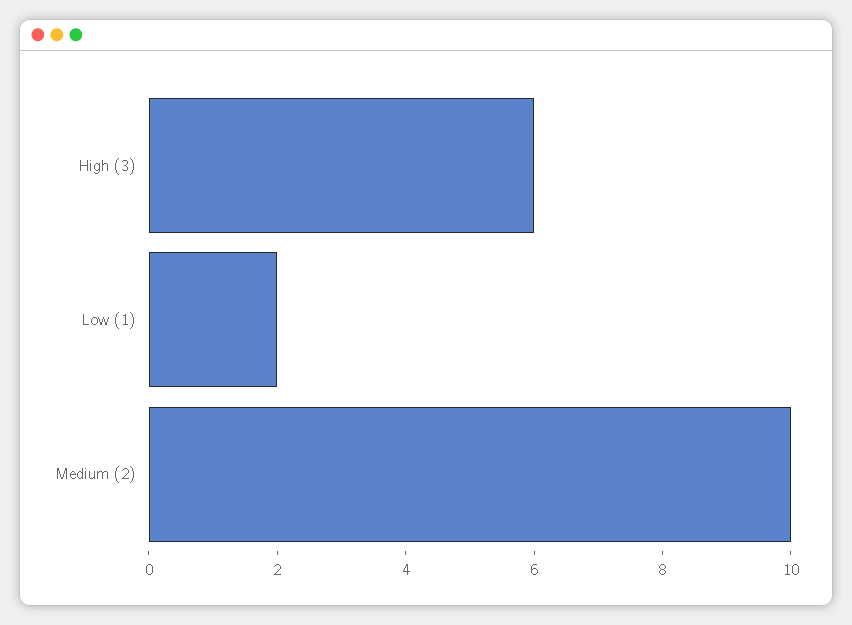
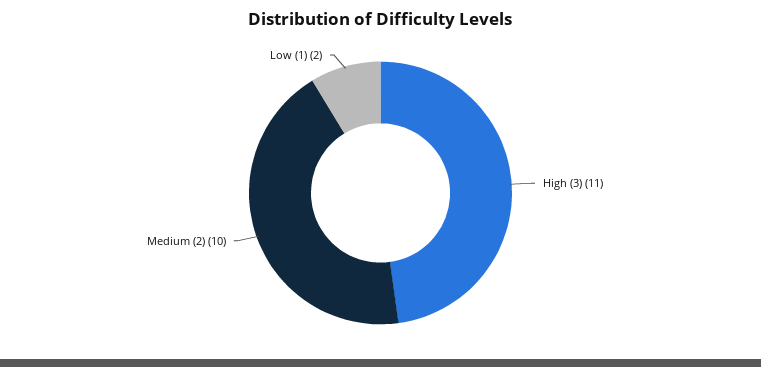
  {
-   "High (3)": 6,
+   "High (3)": 11,
    "Low (1)": 2,
    "Medium (2)": 10
  }

